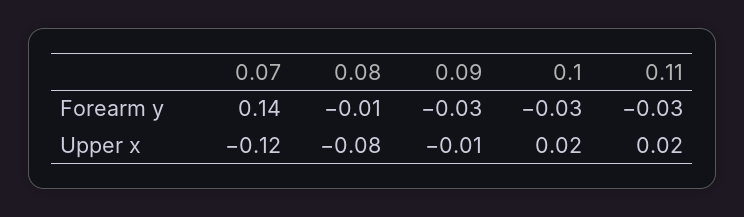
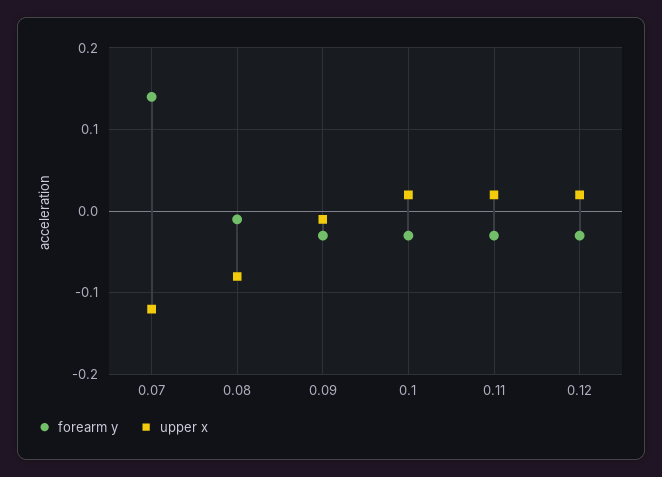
  {
    "Forearm y": {
      "0.07": 0.14,
      "0.08": -0.01,
      "0.09": -0.03,
      "0.1": -0.03,
-     "0.11": -0.03
+     "0.11": -0.03,
+     "0.12": -0.03
    },
    "Upper x": {
      "0.07": -0.12,
      "0.08": -0.08,
      "0.09": -0.01,
      "0.1": 0.02,
-     "0.11": 0.02
+     "0.11": 0.02,
+     "0.12": 0.02
    }
  }

